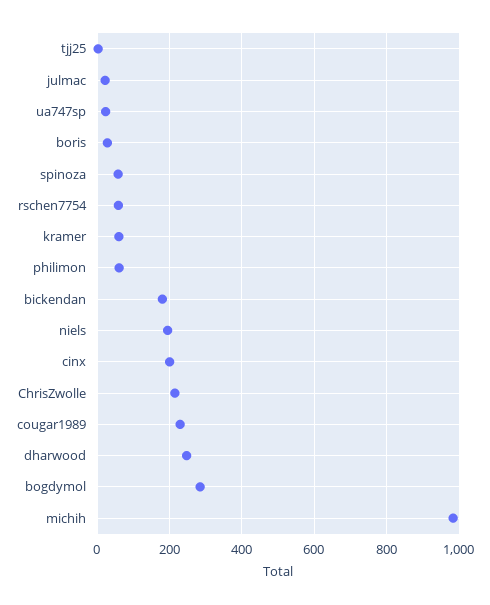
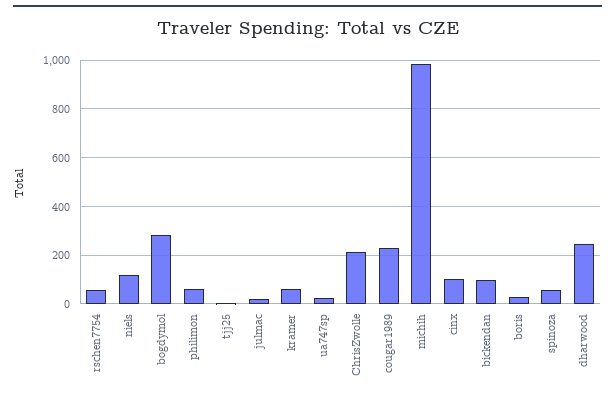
  {
    "tjj25": 0,
    "julmac": 20,
    "ua747sp": 20,
    "boris": 20,
    "spinoza": 60,
    "rschen7754": 60,
    "kramer": 60,
    "philimon": 60,
-   "bickendan": 180,
+   "bickendan": 100,
-   "niels": 200,
+   "niels": 125,
-   "cinx": 200,
+   "cinx": 100,
    "ChrisZwolle": 220,
    "cougar1989": 220,
    "dharwood": 240,
    "bogdymol": 280,
    "michih": 980
  }

